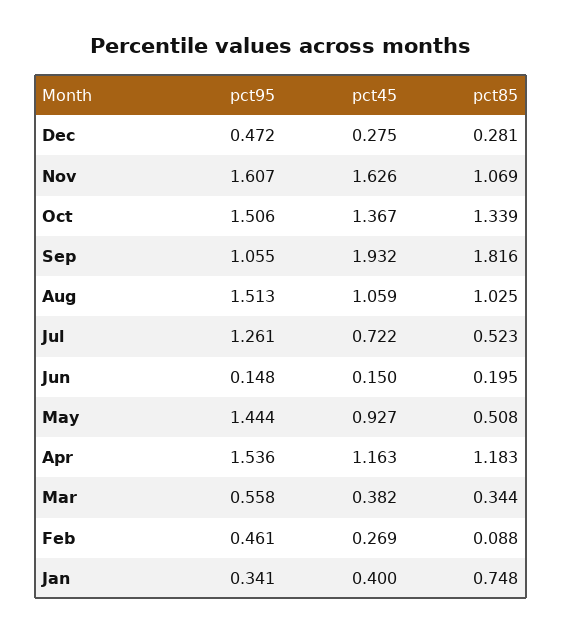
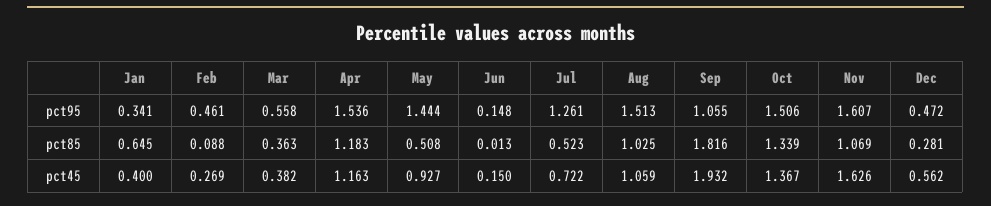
  {
    "pct95": {
      "Dec": 0.472,
      "Nov": 1.607,
      "Oct": 1.506,
      "Sep": 1.055,
      "Aug": 1.513,
      "Jul": 1.261,
      "Jun": 0.148,
      "May": 1.444,
      "Apr": 1.536,
      "Mar": 0.558,
      "Feb": 0.461,
      "Jan": 0.341
    },
    "pct45": {
-     "Dec": 0.275,
+     "Dec": 0.562,
      "Nov": 1.626,
      "Oct": 1.367,
      "Sep": 1.932,
      "Aug": 1.059,
      "Jul": 0.722,
      "Jun": 0.15,
      "May": 0.927,
      "Apr": 1.163,
      "Mar": 0.382,
      "Feb": 0.269,
      "Jan": 0.4
    },
    "pct85": {
      "Dec": 0.281,
      "Nov": 1.069,
      "Oct": 1.339,
      "Sep": 1.816,
      "Aug": 1.025,
      "Jul": 0.523,
-     "Jun": 0.195,
+     "Jun": 0.013,
      "May": 0.508,
      "Apr": 1.183,
-     "Mar": 0.344,
+     "Mar": 0.363,
      "Feb": 0.088,
-     "Jan": 0.748
+     "Jan": 0.645
    }
  }

